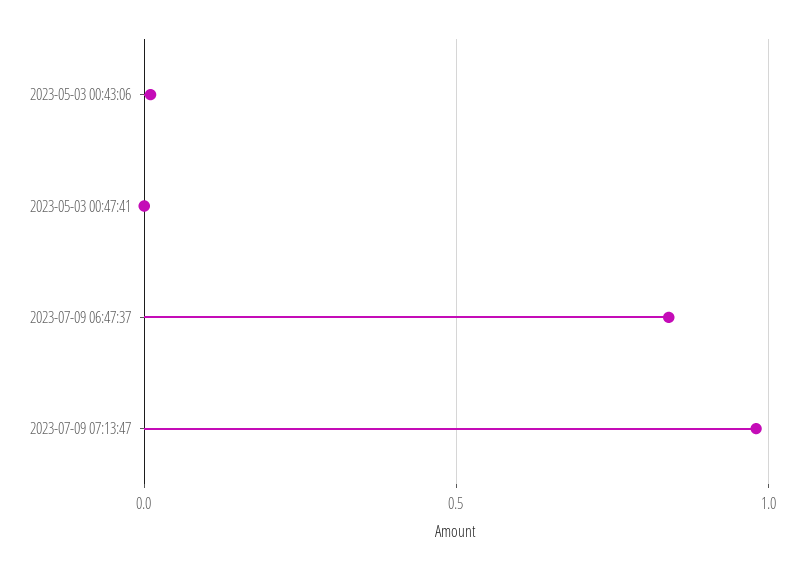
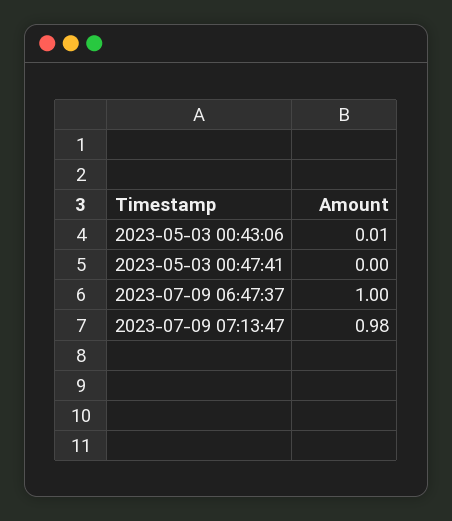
  {
    "2023-05-03 00:43:06": 0.01,
    "2023-05-03 00:47:41": 0,
-   "2023-07-09 06:47:37": 0.85,
+   "2023-07-09 06:47:37": 1,
    "2023-07-09 07:13:47": 0.98
  }

